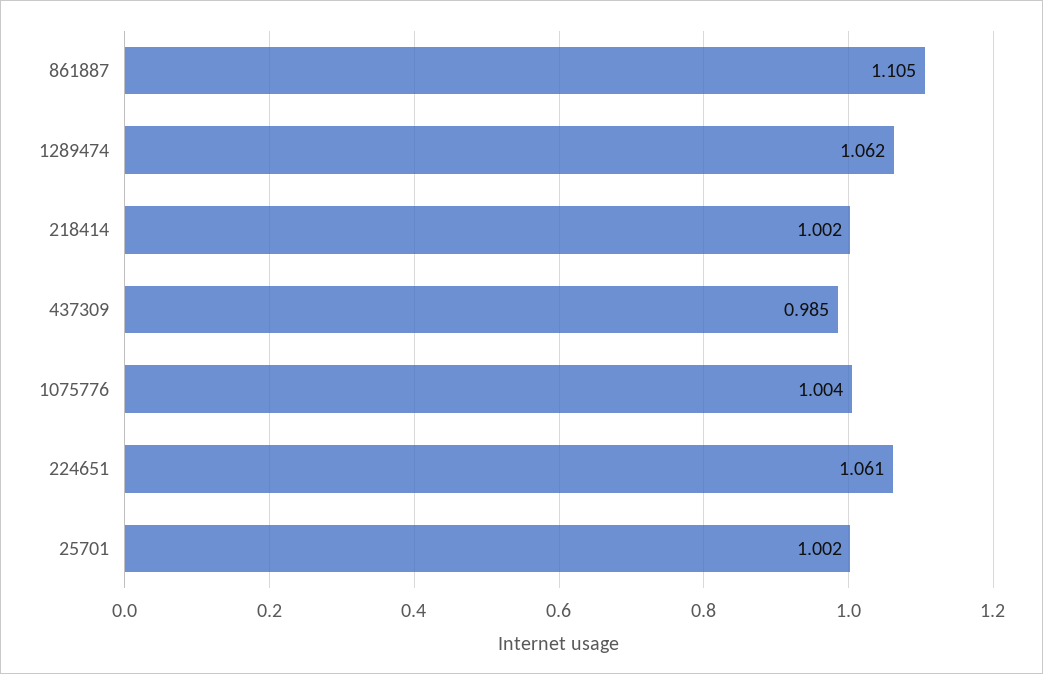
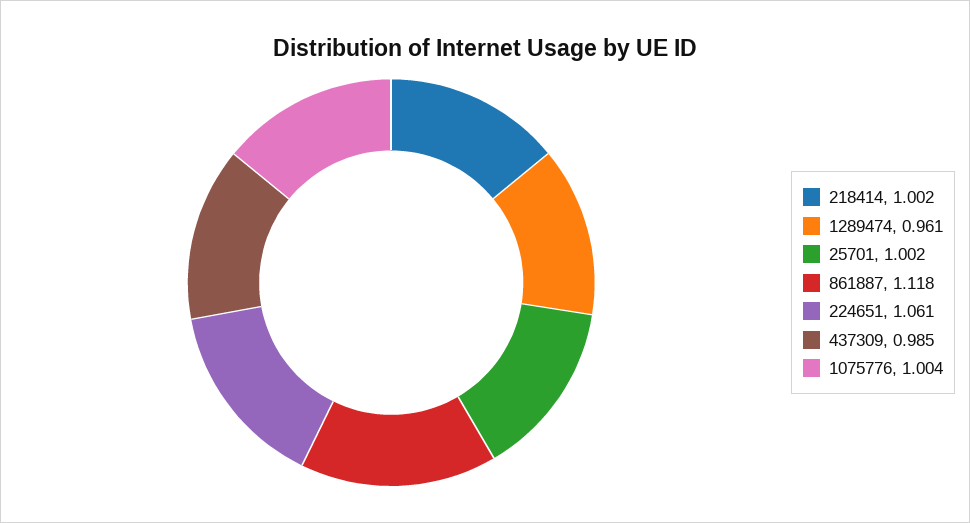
  {
-   "861887": 1.105,
+   "861887": 1.118,
-   "1289474": 1.062,
+   "1289474": 0.961,
    "218414": 1.002,
    "437309": 0.985,
    "1075776": 1.004,
    "224651": 1.061,
    "25701": 1.002
  }

